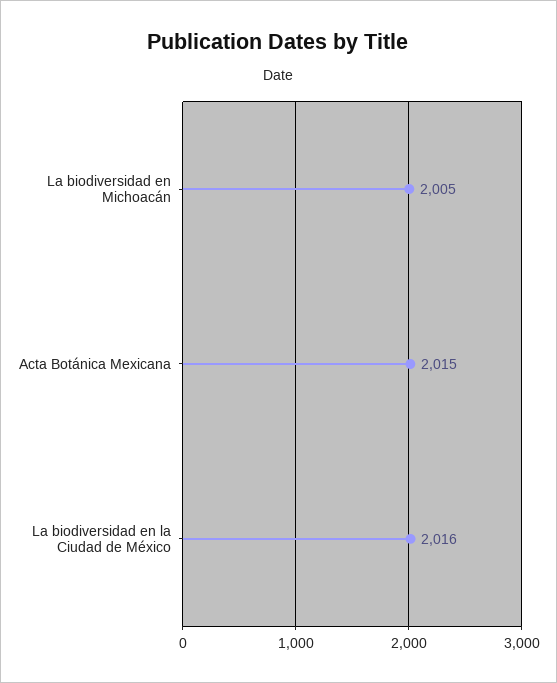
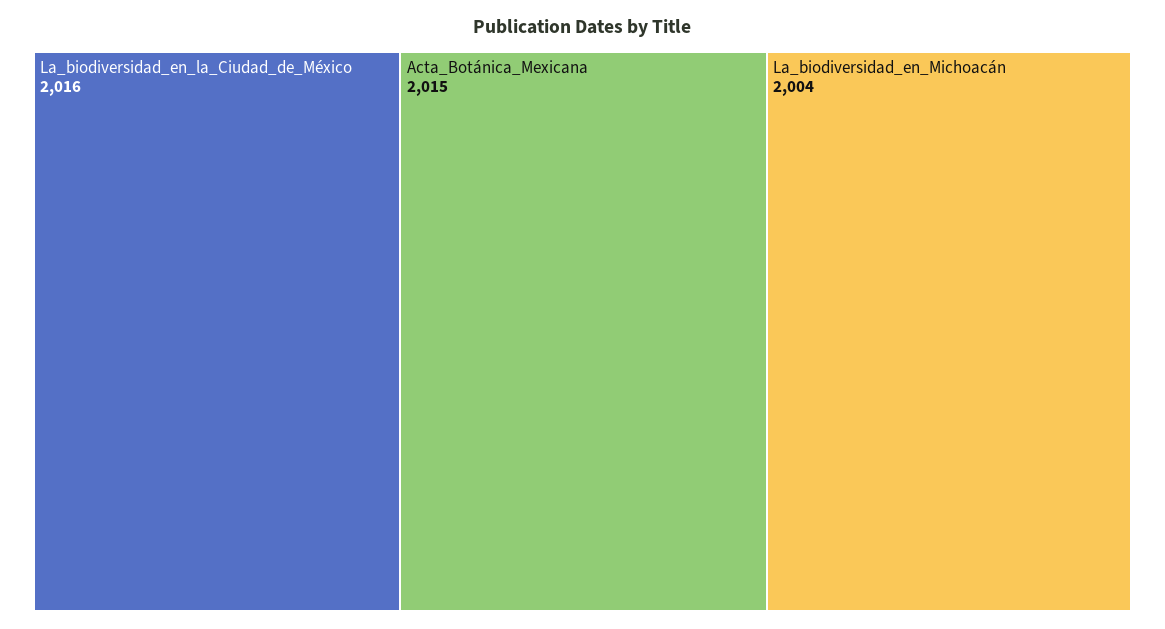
  {
-   "La biodiversidad en Michoacán": 2005,
+   "La biodiversidad en Michoacán": 2004,
    "Acta Botánica Mexicana": 2015,
    "La biodiversidad en la Ciudad de México": 2016
  }

